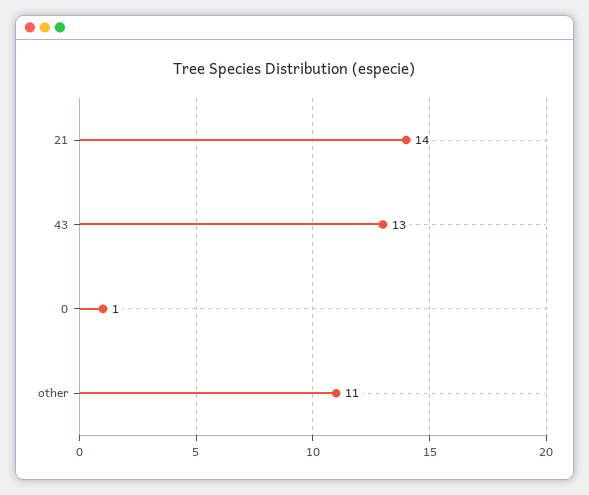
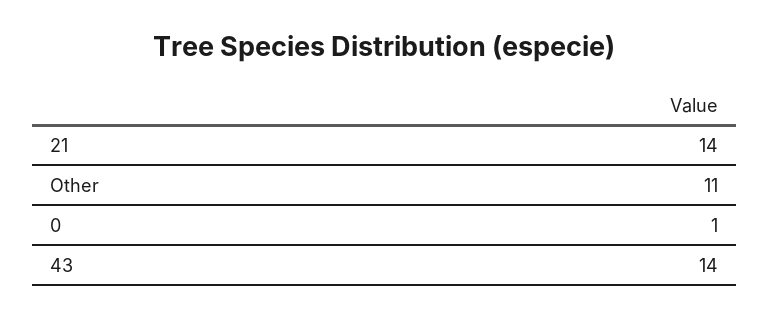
  {
    "21": 14,
-   "43": 13,
+   "43": 14,
    "0": 1,
    "other": 11
  }

